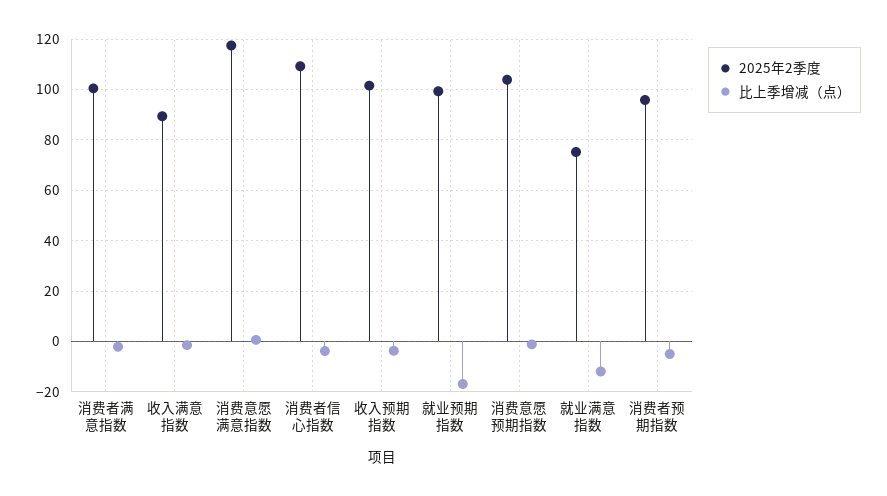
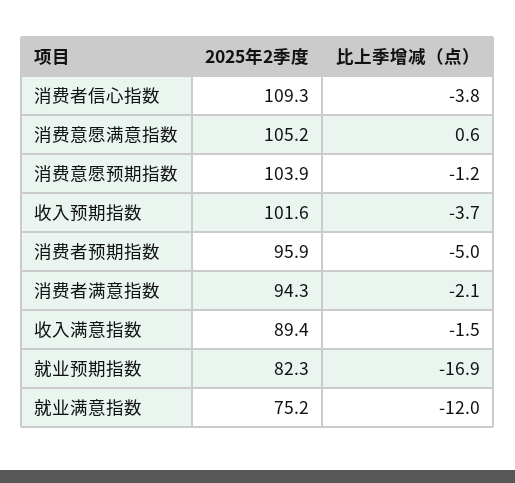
  {
    "2025年2季度": {
-     "消费者满意指数": 100,
+     "消费者满意指数": 94.3,
      "收入满意指数": 89.4,
-     "消费意愿满意指数": 117.5,
+     "消费意愿满意指数": 105.2,
      "消费者信心指数": 109.3,
      "收入预期指数": 101.6,
-     "就业预期指数": 100,
+     "就业预期指数": 82.3,
      "消费意愿预期指数": 103.9,
      "就业满意指数": 75.2,
      "消费者预期指数": 95.9
    },
    "比上季增减（点）": {
      "消费者满意指数": -2.1,
      "收入满意指数": -1.5,
      "消费意愿满意指数": 0.6,
      "消费者信心指数": -3.8,
      "收入预期指数": -3.7,
      "就业预期指数": -16.9,
      "消费意愿预期指数": -1.2,
      "就业满意指数": -12,
      "消费者预期指数": -5
    }
  }

